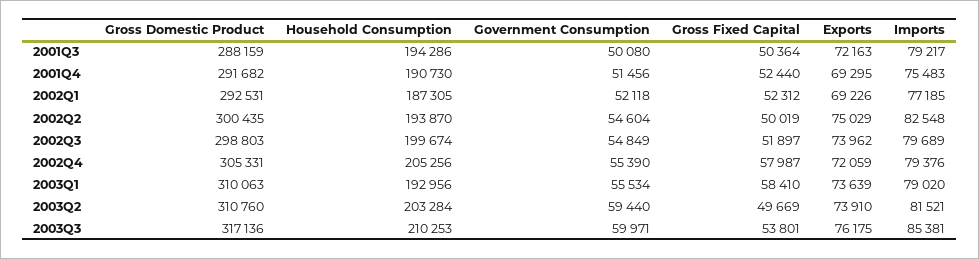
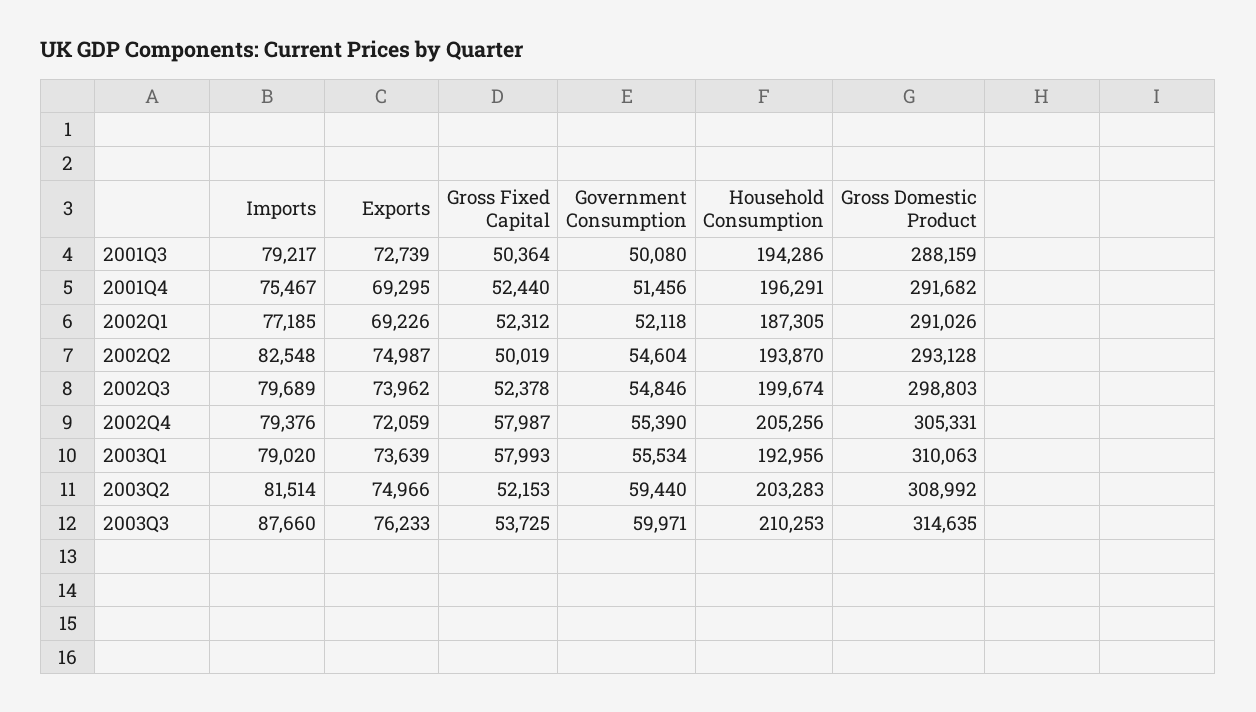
  {
    "Gross Domestic Product": {
      "2001Q3": 288159,
      "2001Q4": 291682,
-     "2002Q1": 292531,
+     "2002Q1": 291026,
-     "2002Q2": 300435,
+     "2002Q2": 293128,
      "2002Q3": 298803,
      "2002Q4": 305331,
      "2003Q1": 310063,
-     "2003Q2": 310760,
+     "2003Q2": 308992,
-     "2003Q3": 317136
+     "2003Q3": 314635
    },
    "Household Consumption": {
      "2001Q3": 194286,
-     "2001Q4": 190730,
+     "2001Q4": 196291,
      "2002Q1": 187305,
      "2002Q2": 193870,
      "2002Q3": 199674,
      "2002Q4": 205256,
      "2003Q1": 192956,
-     "2003Q2": 203284,
+     "2003Q2": 203283,
      "2003Q3": 210253
    },
    "Government Consumption": {
      "2001Q3": 50080,
      "2001Q4": 51456,
      "2002Q1": 52118,
      "2002Q2": 54604,
-     "2002Q3": 54849,
+     "2002Q3": 54846,
      "2002Q4": 55390,
      "2003Q1": 55534,
      "2003Q2": 59440,
      "2003Q3": 59971
    },
    "Gross Fixed Capital": {
      "2001Q3": 50364,
      "2001Q4": 52440,
      "2002Q1": 52312,
      "2002Q2": 50019,
-     "2002Q3": 51897,
+     "2002Q3": 52378,
      "2002Q4": 57987,
-     "2003Q1": 58410,
+     "2003Q1": 57993,
-     "2003Q2": 49669,
+     "2003Q2": 52153,
-     "2003Q3": 53801
+     "2003Q3": 53725
    },
    "Exports": {
-     "2001Q3": 72163,
+     "2001Q3": 72739,
      "2001Q4": 69295,
      "2002Q1": 69226,
-     "2002Q2": 75029,
+     "2002Q2": 74987,
      "2002Q3": 73962,
      "2002Q4": 72059,
      "2003Q1": 73639,
-     "2003Q2": 73910,
+     "2003Q2": 74966,
-     "2003Q3": 76175
+     "2003Q3": 76233
    },
    "Imports": {
      "2001Q3": 79217,
-     "2001Q4": 75483,
+     "2001Q4": 75467,
      "2002Q1": 77185,
      "2002Q2": 82548,
      "2002Q3": 79689,
      "2002Q4": 79376,
      "2003Q1": 79020,
-     "2003Q2": 81521,
+     "2003Q2": 81514,
-     "2003Q3": 85381
+     "2003Q3": 87660
    }
  }

